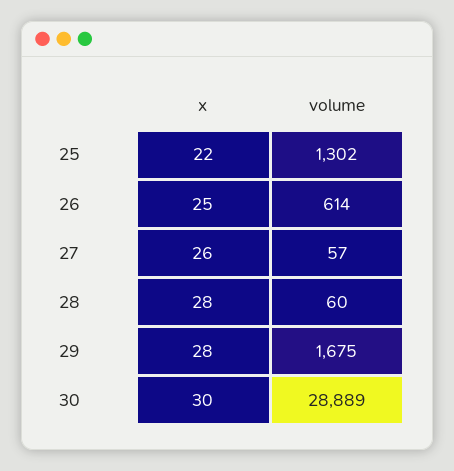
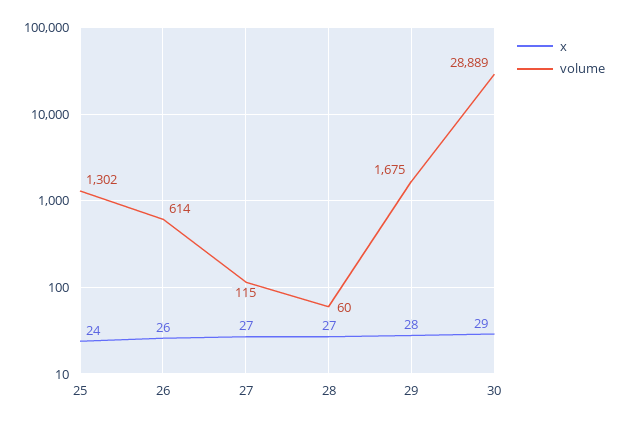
  {
    "x": {
-     "25": 22,
+     "25": 24,
-     "26": 25,
+     "26": 26,
-     "27": 26,
+     "27": 27,
-     "28": 28,
+     "28": 27,
      "29": 28,
-     "30": 30
+     "30": 29
    },
    "volume": {
      "25": 1302,
      "26": 614,
-     "27": 57,
+     "27": 115,
      "28": 60,
      "29": 1675,
      "30": 28889
    }
  }

